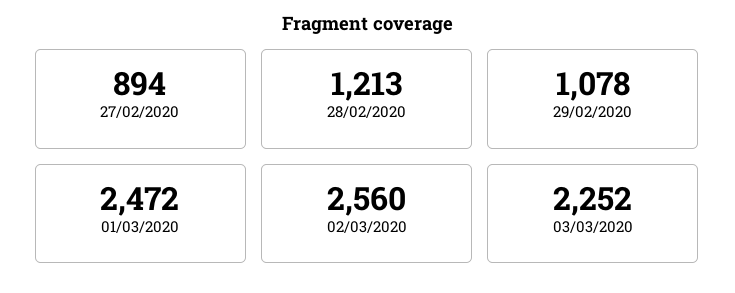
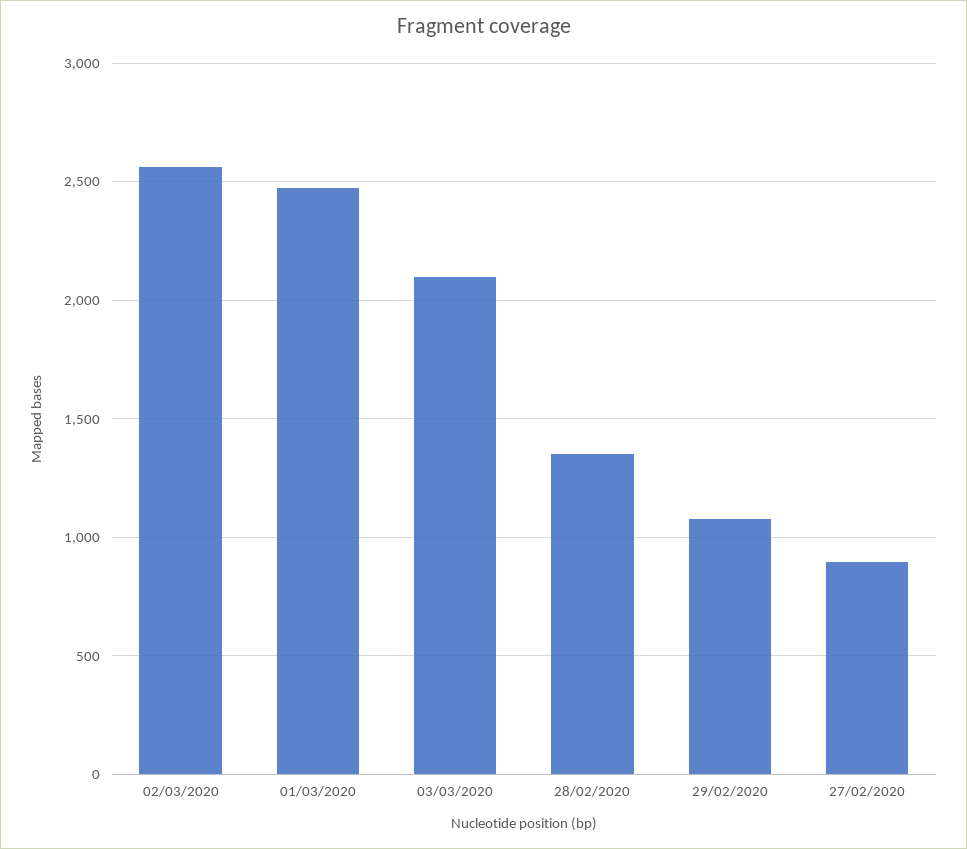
  {
    "27/02/2020": 894,
-   "28/02/2020": 1213,
+   "28/02/2020": 1350,
    "29/02/2020": 1078,
    "01/03/2020": 2472,
    "02/03/2020": 2560,
-   "03/03/2020": 2252
+   "03/03/2020": 2100
  }

